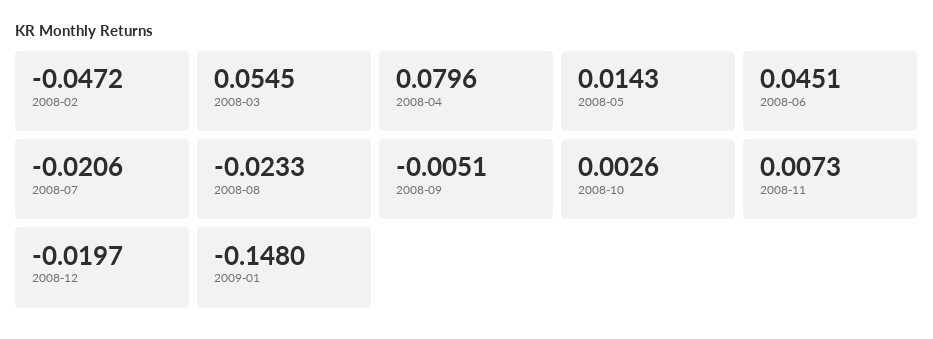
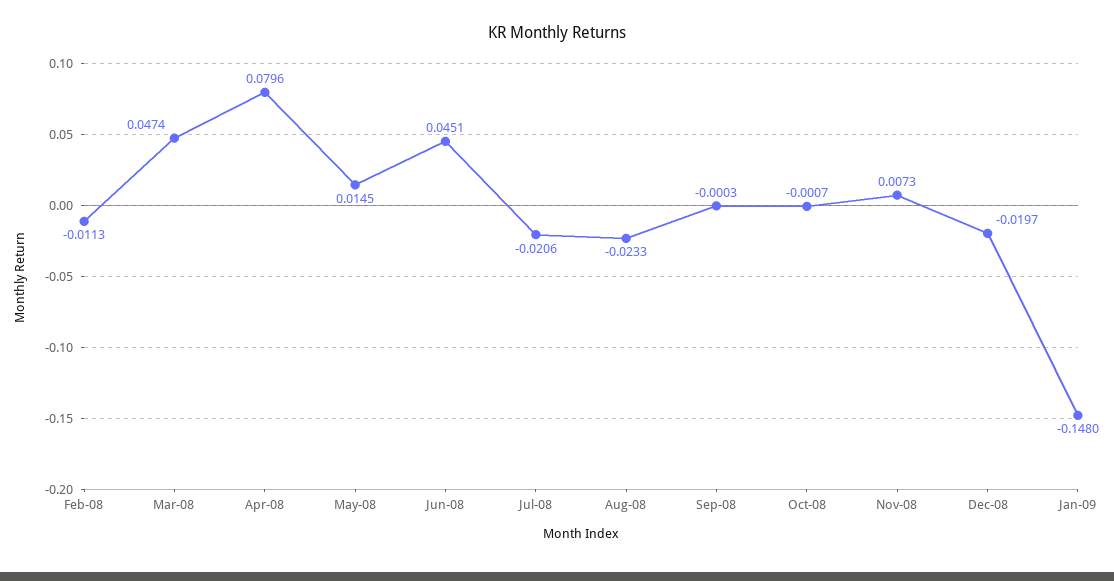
  {
-   "2008-02": -0.0472,
+   "2008-02": -0.0113,
-   "2008-03": 0.0545,
+   "2008-03": 0.0474,
    "2008-04": 0.0796,
-   "2008-05": 0.0143,
+   "2008-05": 0.0145,
    "2008-06": 0.0451,
    "2008-07": -0.0206,
    "2008-08": -0.0233,
-   "2008-09": -0.0051,
+   "2008-09": -0.0003,
-   "2008-10": 0.0026,
+   "2008-10": -0.0007,
    "2008-11": 0.0073,
    "2008-12": -0.0197,
    "2009-01": -0.148
  }

